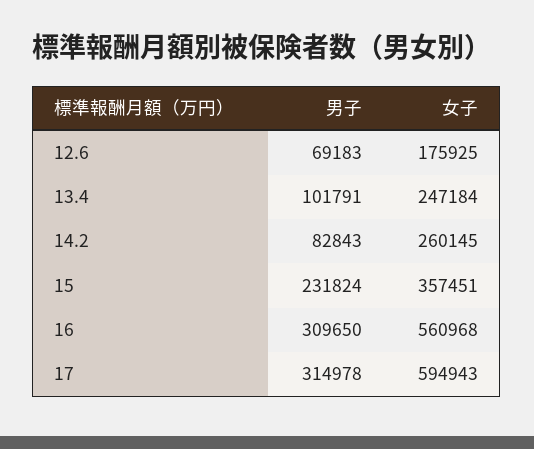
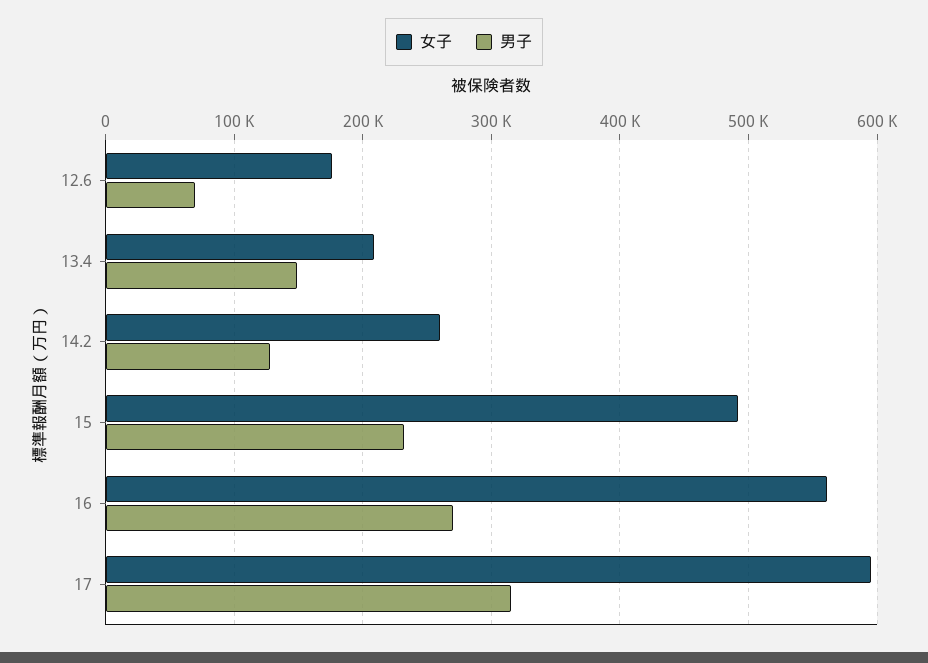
  {
    "男子": {
      "12.6": 69183,
-     "13.4": 101791,
+     "13.4": 150000,
-     "14.2": 82843,
+     "14.2": 130000,
      "15": 231824,
-     "16": 309650,
+     "16": 270000,
      "17": 314978
    },
    "女子": {
      "12.6": 175925,
-     "13.4": 247184,
+     "13.4": 210000,
      "14.2": 260145,
-     "15": 357451,
+     "15": 490000,
      "16": 560968,
      "17": 594943
    }
  }

